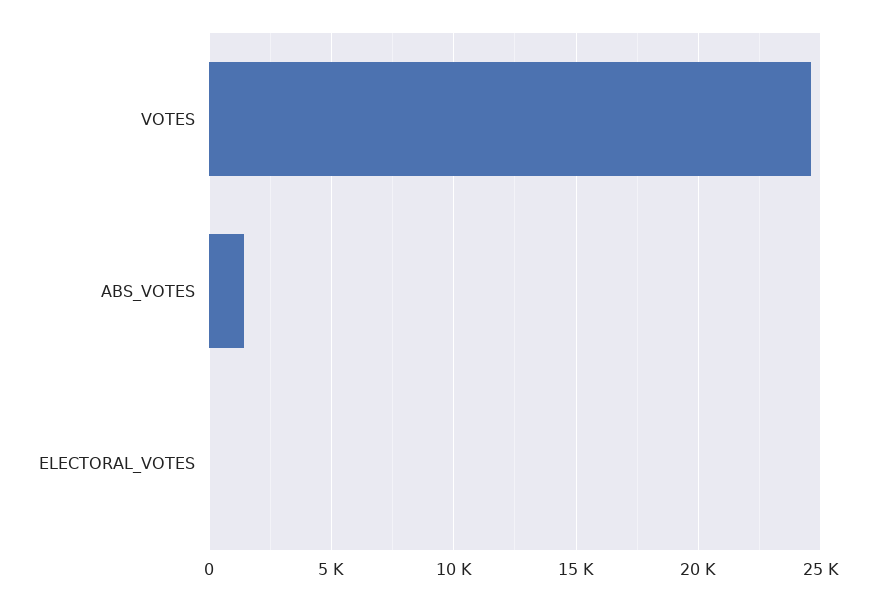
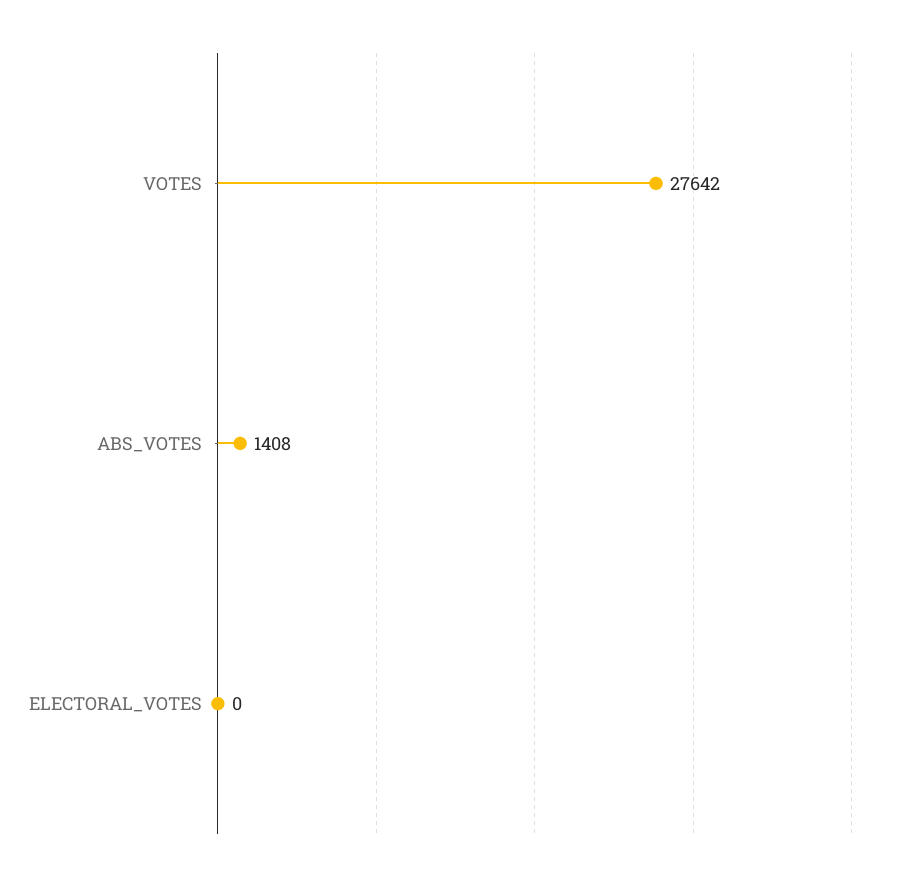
  {
-   "VOTES": 24500,
+   "VOTES": 27642,
    "ABS_VOTES": 1408,
    "ELECTORAL_VOTES": 0
  }

